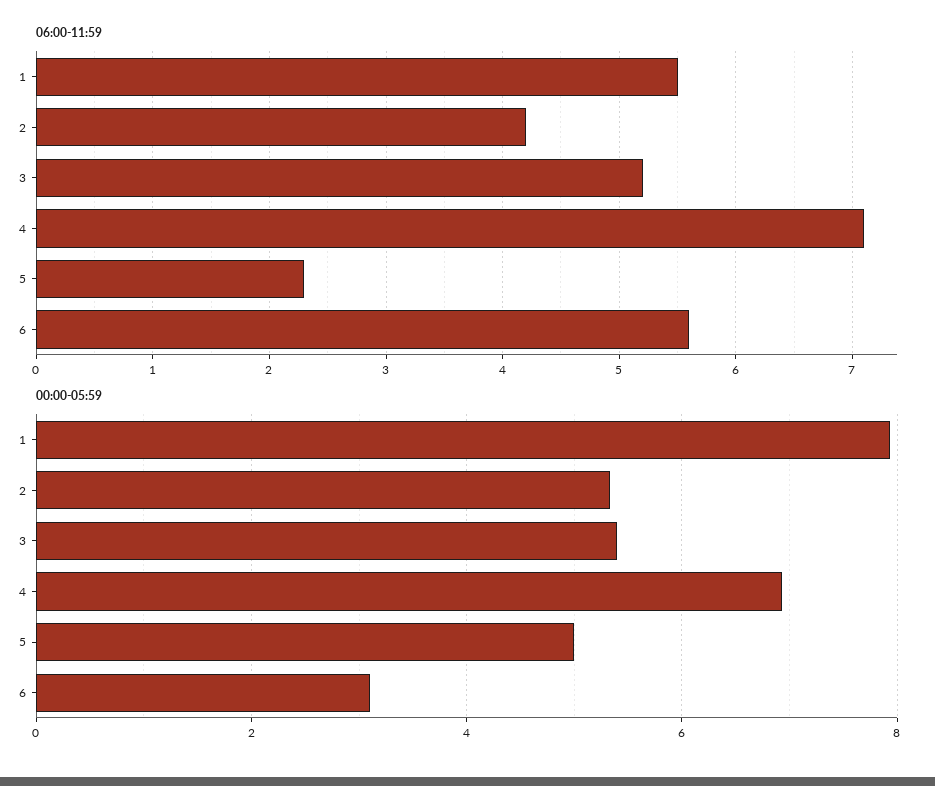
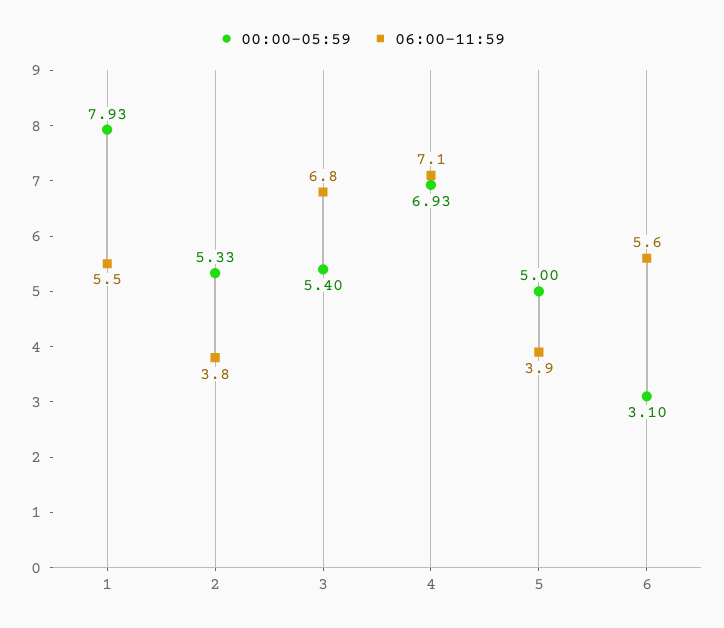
  {
    "06:00-11:59": {
      "1": 5.5,
-     "2": 4.2,
+     "2": 3.8,
-     "3": 5.2,
+     "3": 6.8,
      "4": 7.1,
-     "5": 2.3,
+     "5": 3.9,
      "6": 5.6
    },
    "00:00-05:59": {
      "1": 7.93,
      "2": 5.33,
      "3": 5.4,
      "4": 6.93,
      "5": 5,
      "6": 3.1
    }
  }

